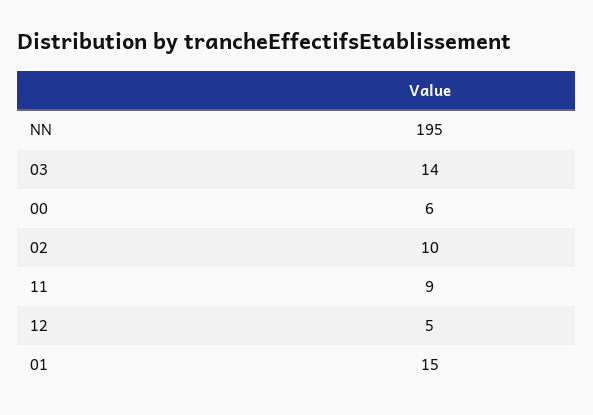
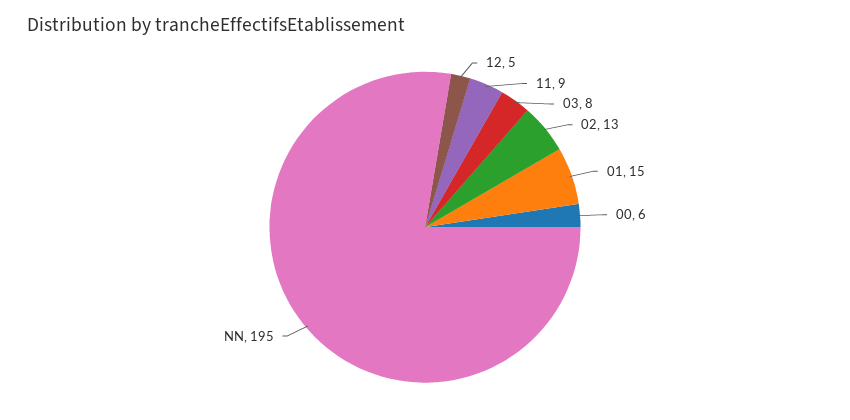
  {
    "NN": 195,
-   "03": 14,
+   "03": 8,
    "00": 6,
-   "02": 10,
+   "02": 13,
    "11": 9,
    "12": 5,
    "01": 15
  }

